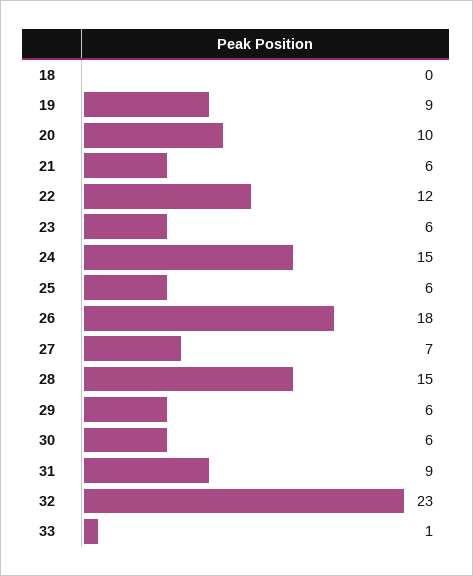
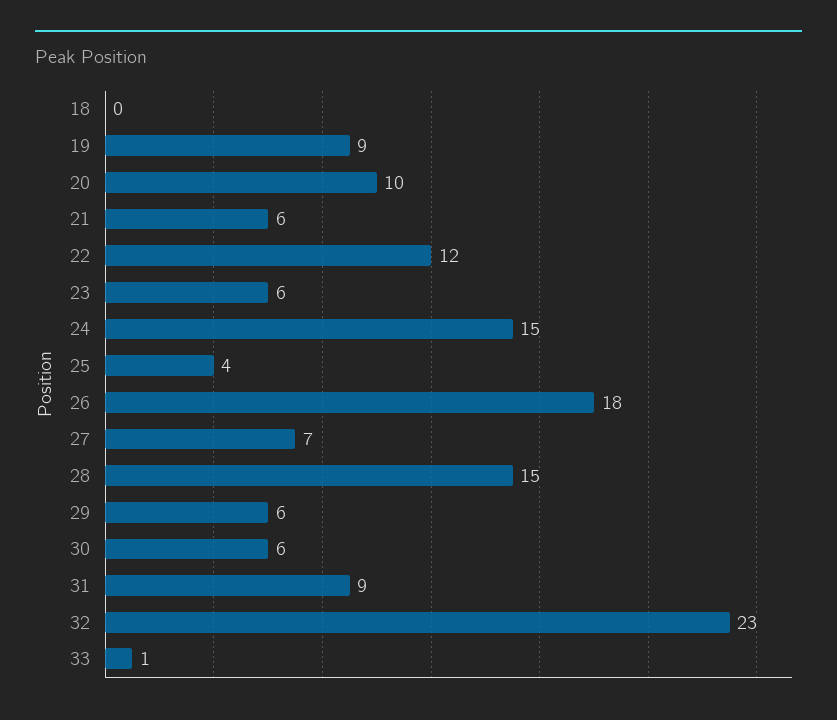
  {
    "18": 0,
    "19": 9,
    "20": 10,
    "21": 6,
    "22": 12,
    "23": 6,
    "24": 15,
-   "25": 6,
+   "25": 4,
    "26": 18,
    "27": 7,
    "28": 15,
    "29": 6,
    "30": 6,
    "31": 9,
    "32": 23,
    "33": 1
  }

